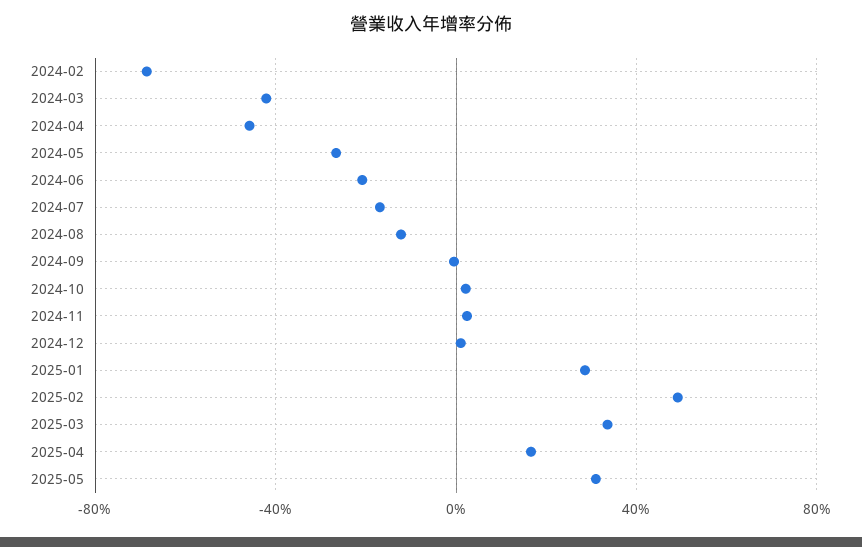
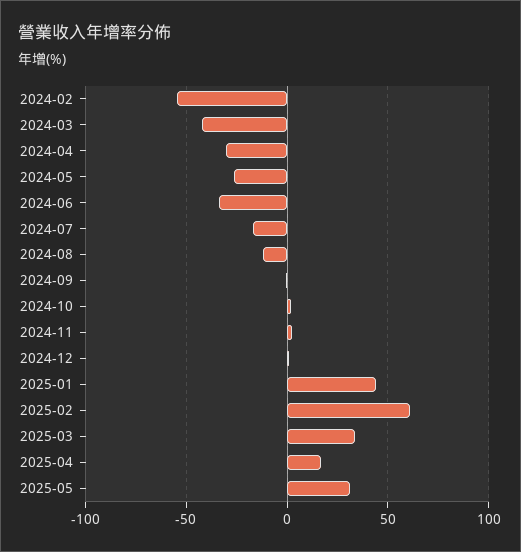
  {
-   "2024-02": -70,
+   "2024-02": -55,
    "2024-03": -40,
-   "2024-04": -45,
+   "2024-04": -30,
    "2024-05": -25,
-   "2024-06": -20,
+   "2024-06": -35,
    "2024-07": -15,
    "2024-08": -10,
    "2024-09": 0,
    "2024-10": 0,
    "2024-11": 0,
    "2024-12": 0,
-   "2025-01": 30,
+   "2025-01": 45,
-   "2025-02": 50,
+   "2025-02": 60,
    "2025-03": 35,
    "2025-04": 15,
    "2025-05": 30
  }

